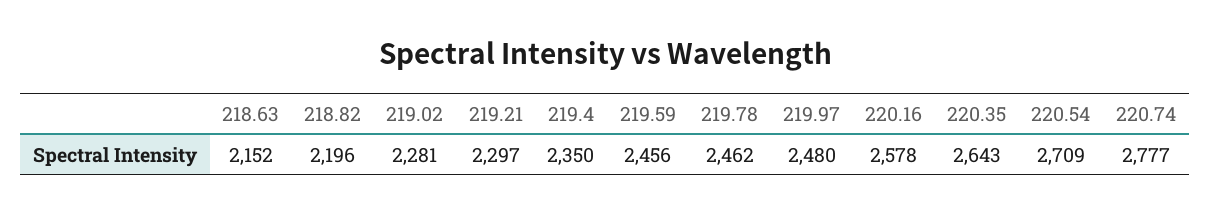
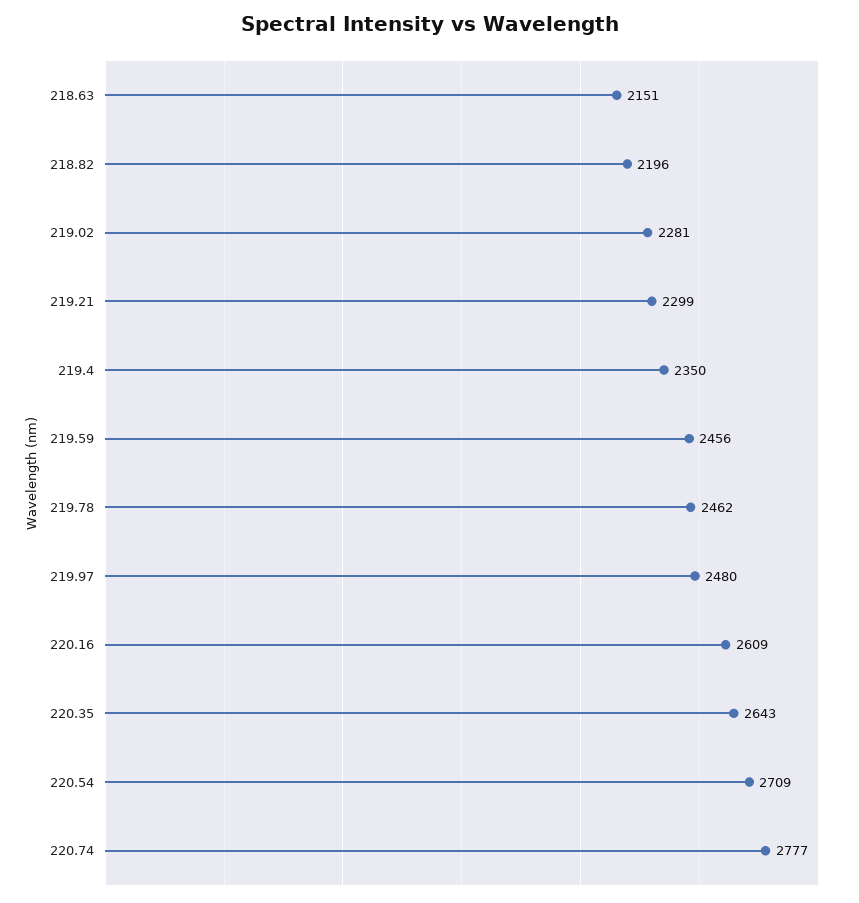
  {
-   "218.63": 2152,
+   "218.63": 2151,
    "218.82": 2196,
    "219.02": 2281,
-   "219.21": 2297,
+   "219.21": 2299,
    "219.4": 2350,
    "219.59": 2456,
    "219.78": 2462,
    "219.97": 2480,
-   "220.16": 2578,
+   "220.16": 2609,
    "220.35": 2643,
    "220.54": 2709,
    "220.74": 2777
  }

